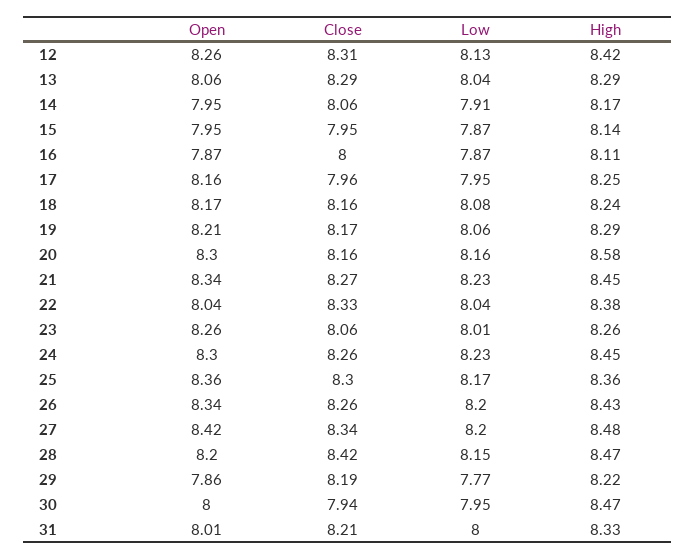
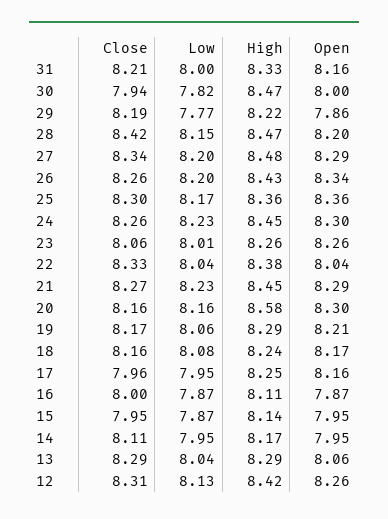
  {
    "Open": {
      "12": 8.26,
      "13": 8.06,
      "14": 7.95,
      "15": 7.95,
      "16": 7.87,
      "17": 8.16,
      "18": 8.17,
      "19": 8.21,
      "20": 8.3,
-     "21": 8.34,
+     "21": 8.29,
      "22": 8.04,
      "23": 8.26,
      "24": 8.3,
      "25": 8.36,
      "26": 8.34,
-     "27": 8.42,
+     "27": 8.29,
      "28": 8.2,
      "29": 7.86,
      "30": 8,
-     "31": 8.01
+     "31": 8.16
    },
    "Close": {
      "12": 8.31,
      "13": 8.29,
-     "14": 8.06,
+     "14": 8.11,
      "15": 7.95,
      "16": 8,
      "17": 7.96,
      "18": 8.16,
      "19": 8.17,
      "20": 8.16,
      "21": 8.27,
      "22": 8.33,
      "23": 8.06,
      "24": 8.26,
      "25": 8.3,
      "26": 8.26,
      "27": 8.34,
      "28": 8.42,
      "29": 8.19,
      "30": 7.94,
      "31": 8.21
    },
    "Low": {
      "12": 8.13,
      "13": 8.04,
-     "14": 7.91,
+     "14": 7.95,
      "15": 7.87,
      "16": 7.87,
      "17": 7.95,
      "18": 8.08,
      "19": 8.06,
      "20": 8.16,
      "21": 8.23,
      "22": 8.04,
      "23": 8.01,
      "24": 8.23,
      "25": 8.17,
      "26": 8.2,
      "27": 8.2,
      "28": 8.15,
      "29": 7.77,
-     "30": 7.95,
+     "30": 7.82,
      "31": 8
    },
    "High": {
      "12": 8.42,
      "13": 8.29,
      "14": 8.17,
      "15": 8.14,
      "16": 8.11,
      "17": 8.25,
      "18": 8.24,
      "19": 8.29,
      "20": 8.58,
      "21": 8.45,
      "22": 8.38,
      "23": 8.26,
      "24": 8.45,
      "25": 8.36,
      "26": 8.43,
      "27": 8.48,
      "28": 8.47,
      "29": 8.22,
      "30": 8.47,
      "31": 8.33
    }
  }

